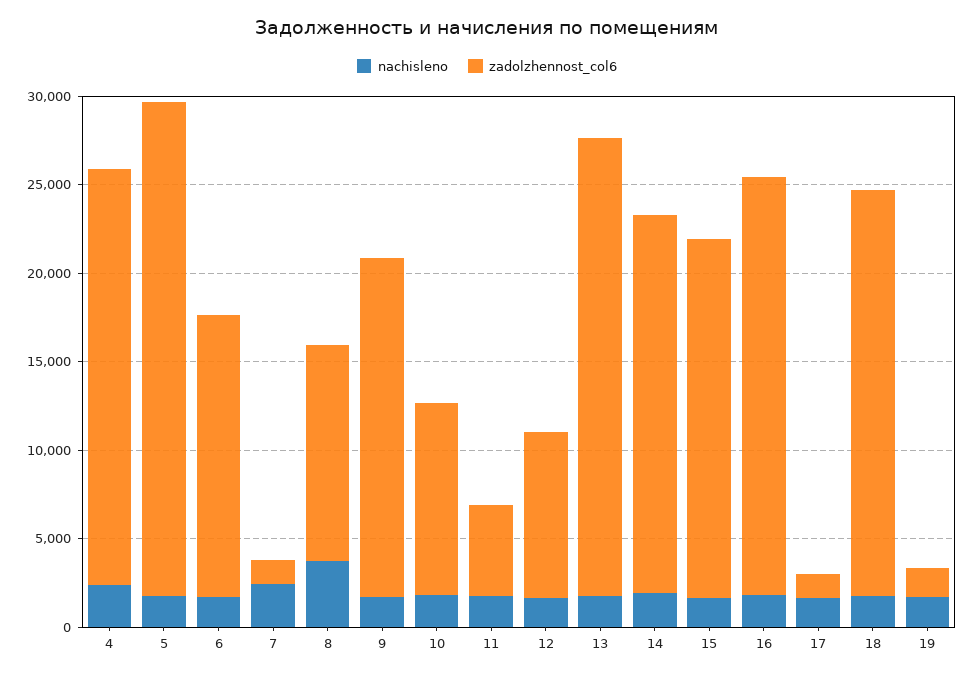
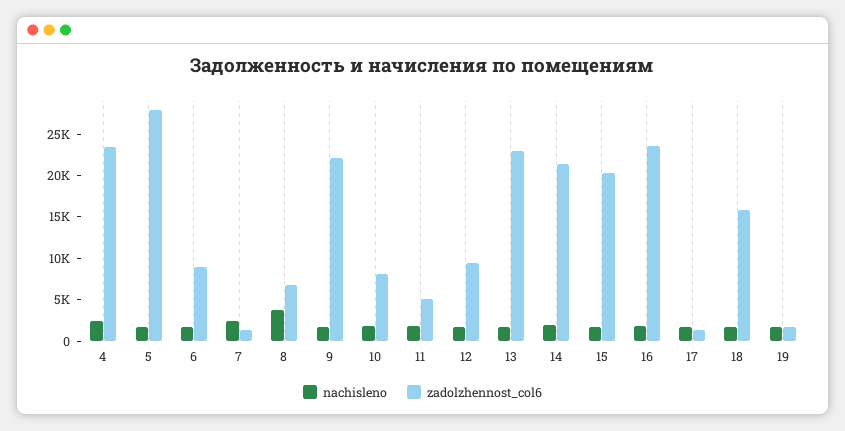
  {
    "nachisleno": {
      "4": 2000,
      "5": 2000,
      "6": 2000,
      "7": 2000,
      "8": 4000,
      "9": 2000,
      "10": 2000,
      "11": 2000,
      "12": 2000,
      "13": 2000,
      "14": 2000,
      "15": 2000,
      "16": 2000,
      "17": 2000,
      "18": 2000,
      "19": 2000
    },
    "zadolzhennost_col6": {
      "4": 24000,
      "5": 28000,
-     "6": 16000,
+     "6": 9000,
      "7": 1000,
-     "8": 12000,
+     "8": 7000,
-     "9": 19000,
+     "9": 22000,
-     "10": 11000,
+     "10": 8000,
      "11": 5000,
      "12": 9000,
-     "13": 26000,
+     "13": 23000,
      "14": 21000,
      "15": 20000,
      "16": 24000,
      "17": 1000,
-     "18": 23000,
+     "18": 16000,
      "19": 2000
    }
  }

